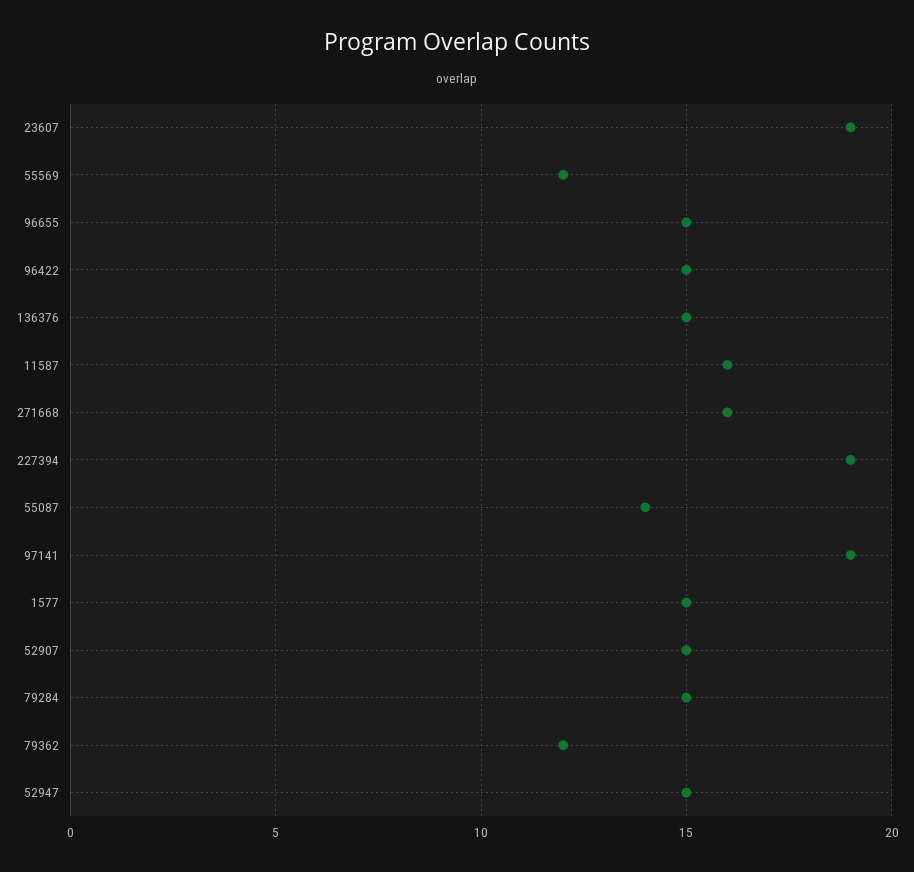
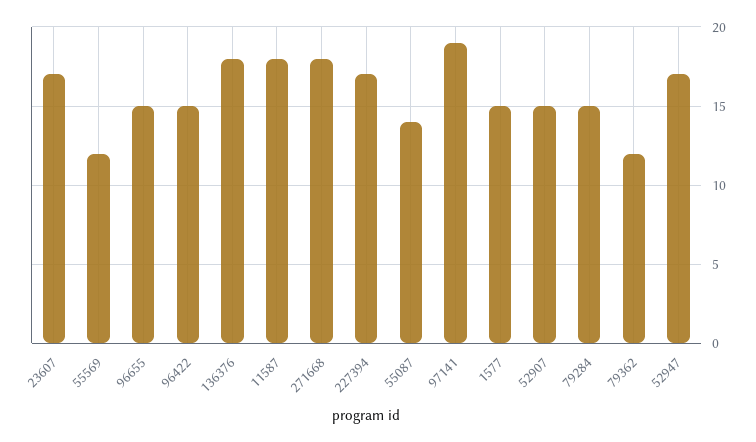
  {
-   "23607": 19,
+   "23607": 17,
    "55569": 12,
    "96655": 15,
    "96422": 15,
-   "136376": 15,
+   "136376": 18,
-   "11587": 16,
+   "11587": 18,
-   "271668": 16,
+   "271668": 18,
-   "227394": 19,
+   "227394": 17,
    "55087": 14,
    "97141": 19,
    "1577": 15,
    "52907": 15,
    "79284": 15,
    "79362": 12,
-   "52947": 15
+   "52947": 17
  }

